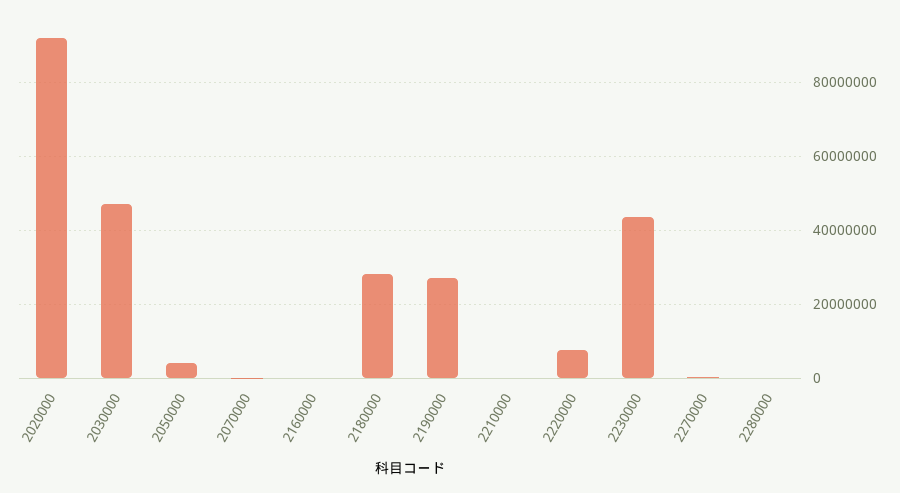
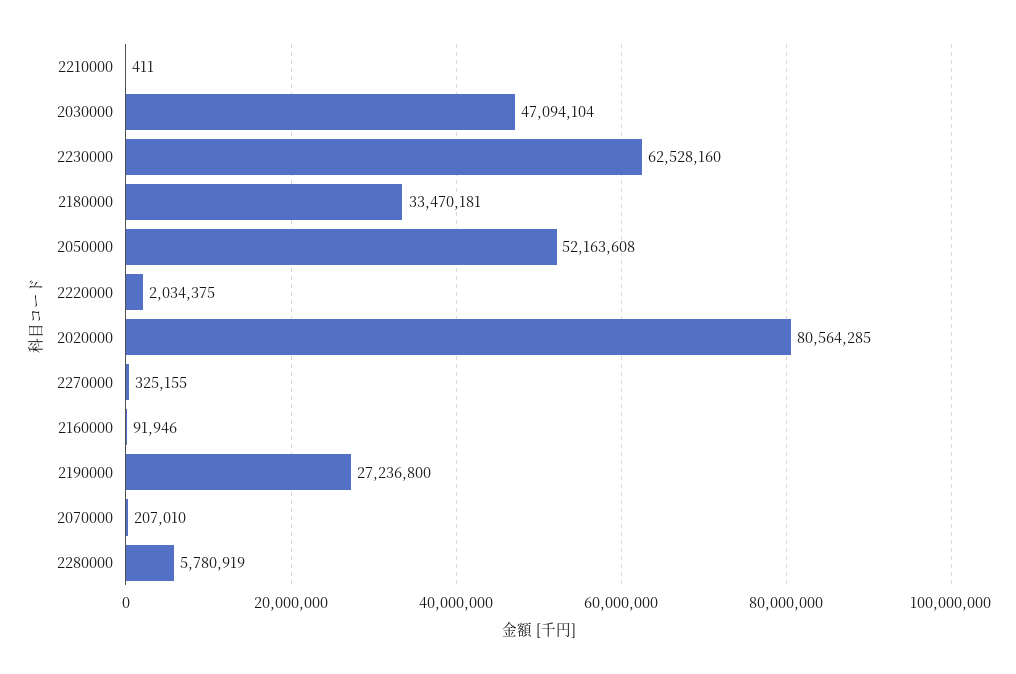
  {
-   "2020000": 92000000,
+   "2020000": 80564285,
    "2030000": 47094104,
-   "2050000": 4000000,
+   "2050000": 52163608,
    "2070000": 207010,
    "2160000": 91946,
-   "2180000": 28000000,
+   "2180000": 33470181,
    "2190000": 27236800,
    "2210000": 411,
-   "2220000": 8000000,
+   "2220000": 2034375,
-   "2230000": 44000000,
+   "2230000": 62528160,
    "2270000": 325155,
-   "2280000": 0
+   "2280000": 5780919
  }

